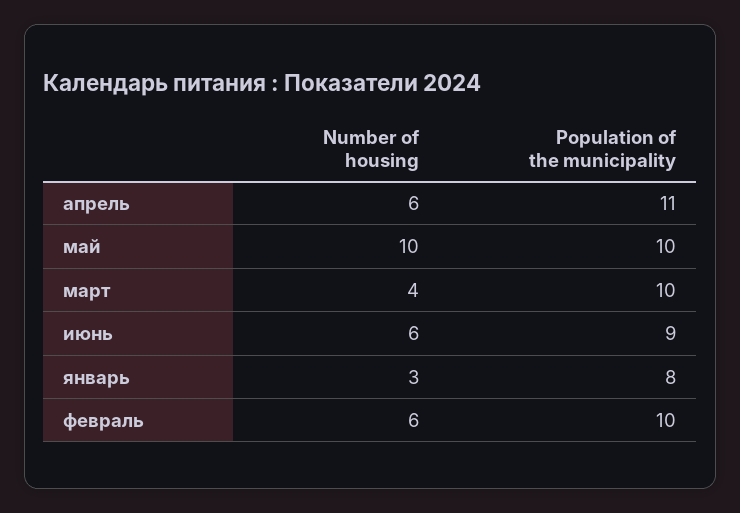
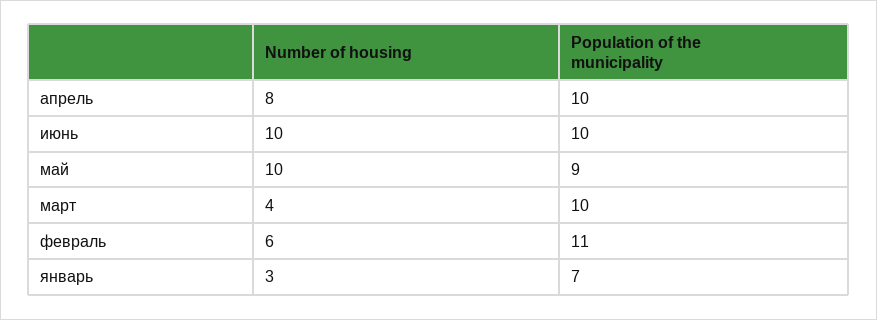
  {
    "Number of housing": {
-     "апрель": 6,
+     "апрель": 8,
      "май": 10,
      "март": 4,
-     "июнь": 6,
+     "июнь": 10,
      "январь": 3,
      "февраль": 6
    },
    "Population of the municipality": {
-     "апрель": 11,
+     "апрель": 10,
-     "май": 10,
+     "май": 9,
      "март": 10,
-     "июнь": 9,
+     "июнь": 10,
-     "январь": 8,
+     "январь": 7,
-     "февраль": 10
+     "февраль": 11
    }
  }

